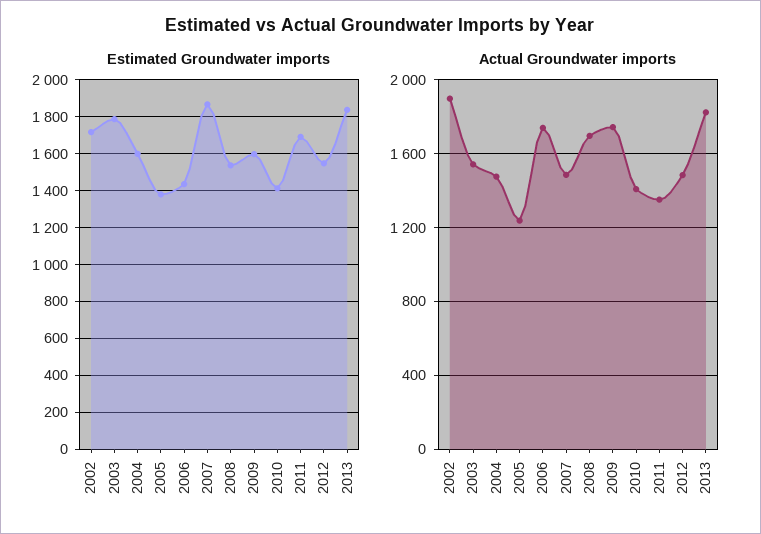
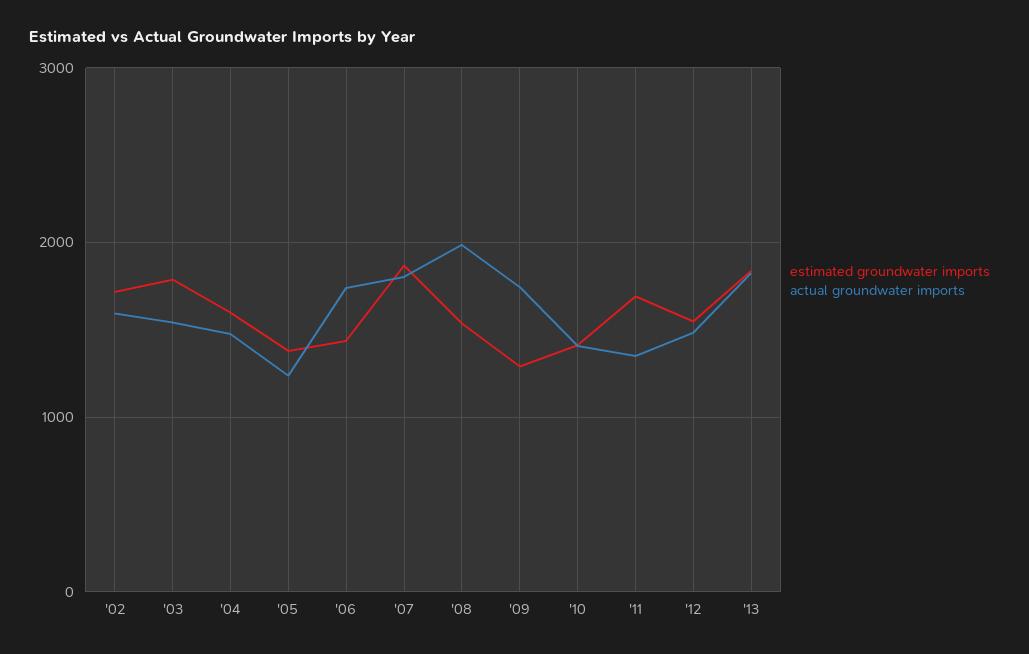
  {
    "Estimated Groundwater imports": {
      "2002": 1700,
      "2003": 1800,
      "2004": 1600,
      "2005": 1400,
      "2006": 1450,
      "2007": 1850,
      "2008": 1550,
-     "2009": 1600,
+     "2009": 1300,
      "2010": 1400,
      "2011": 1700,
      "2012": 1550,
      "2013": 1850
    },
    "Actual Groundwater imports": {
-     "2002": 1900,
+     "2002": 1600,
      "2003": 1550,
      "2004": 1500,
      "2005": 1250,
      "2006": 1750,
-     "2007": 1500,
+     "2007": 1800,
-     "2008": 1700,
+     "2008": 2000,
      "2009": 1750,
      "2010": 1400,
      "2011": 1350,
      "2012": 1500,
      "2013": 1800
    }
  }

